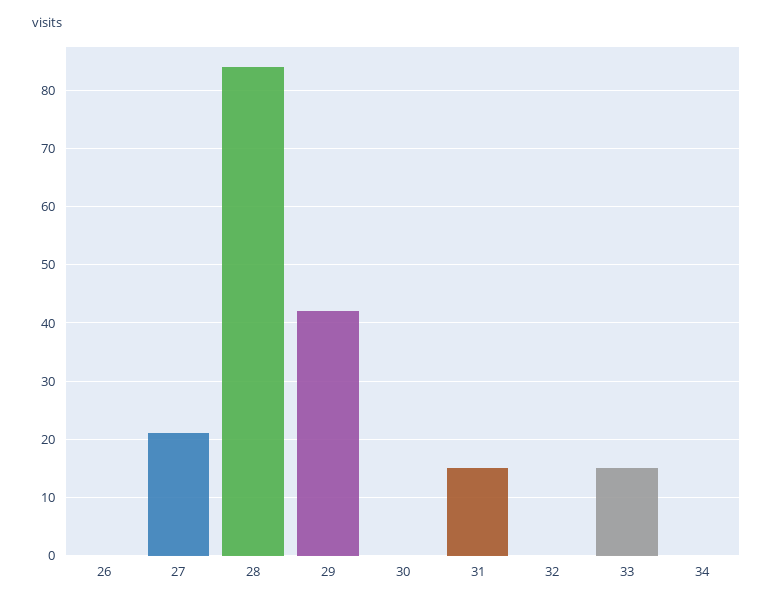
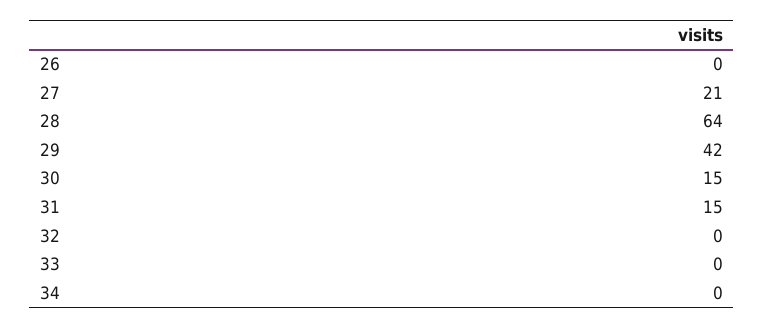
  {
    "26": 0,
    "27": 21,
-   "28": 85,
+   "28": 64,
    "29": 42,
-   "30": 0,
+   "30": 15,
    "31": 15,
    "32": 0,
-   "33": 15,
+   "33": 0,
    "34": 0
  }

